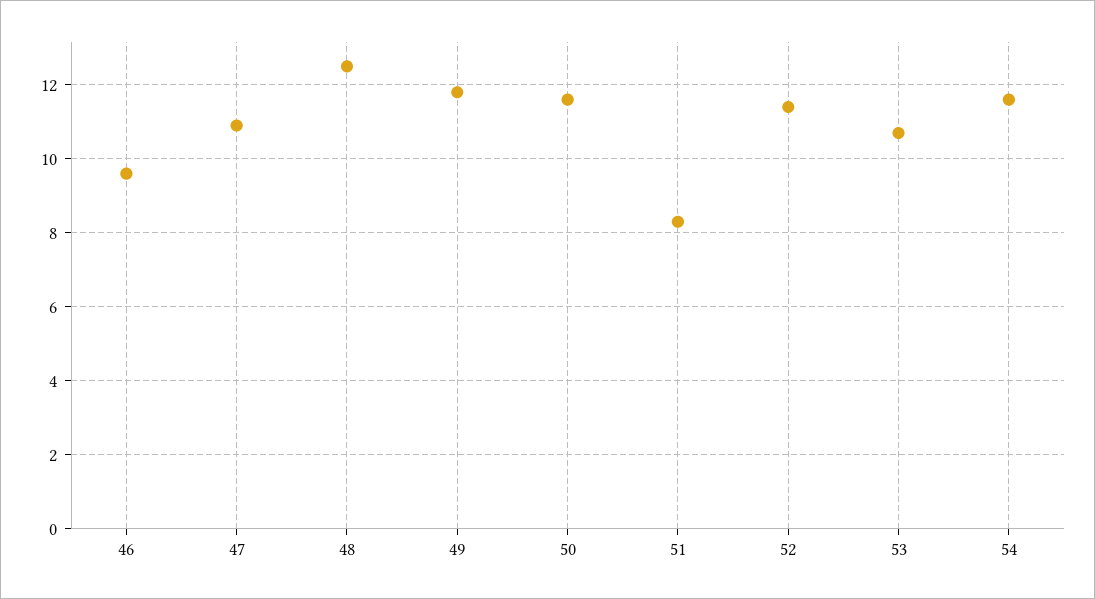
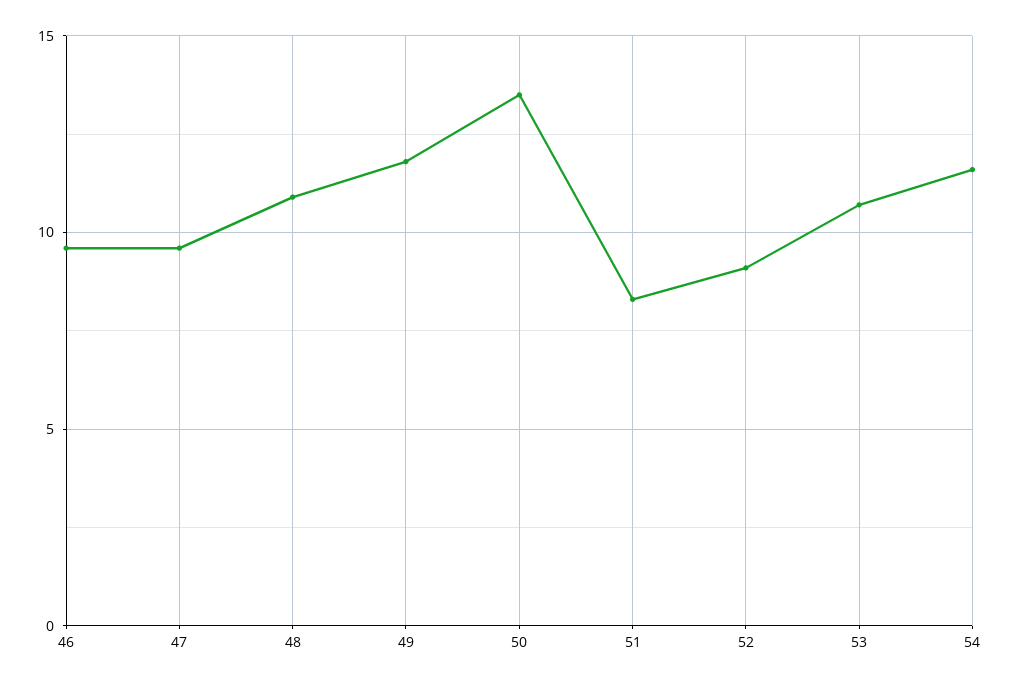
  {
    "46": 9.5,
-   "47": 11,
+   "47": 9.5,
-   "48": 12.5,
+   "48": 11,
    "49": 12,
-   "50": 11.5,
+   "50": 13.5,
    "51": 8.5,
-   "52": 11.5,
+   "52": 9,
    "53": 10.5,
    "54": 11.5
  }

